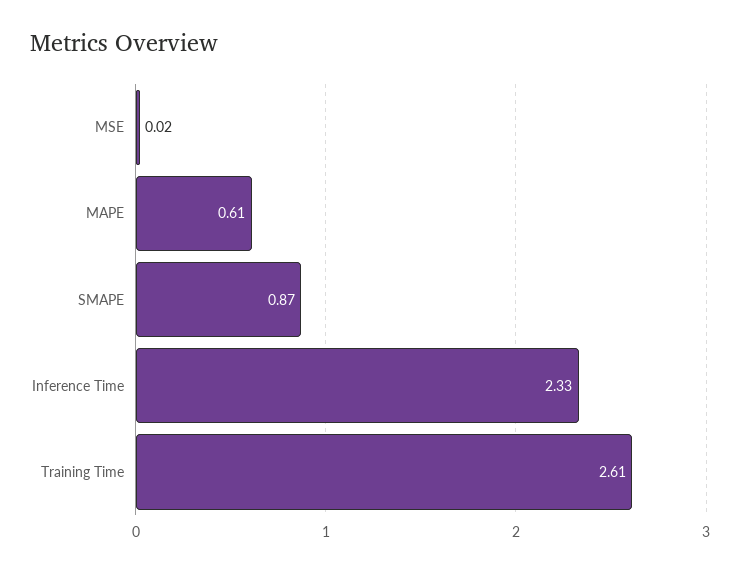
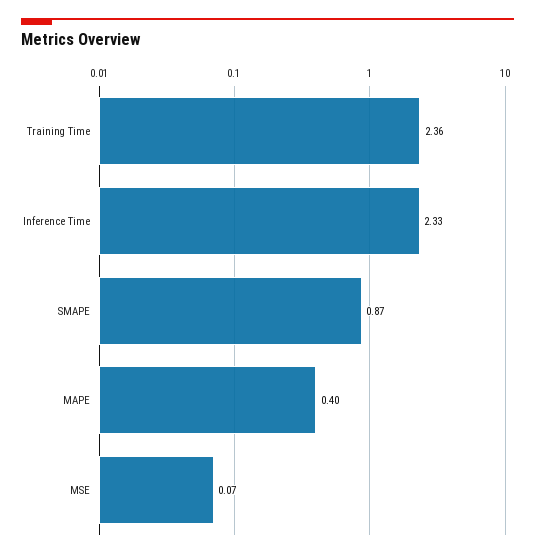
  {
-   "MSE": 0.02,
+   "MSE": 0.07,
-   "MAPE": 0.61,
+   "MAPE": 0.4,
    "SMAPE": 0.87,
    "Inference Time": 2.33,
-   "Training Time": 2.61
+   "Training Time": 2.36
  }

